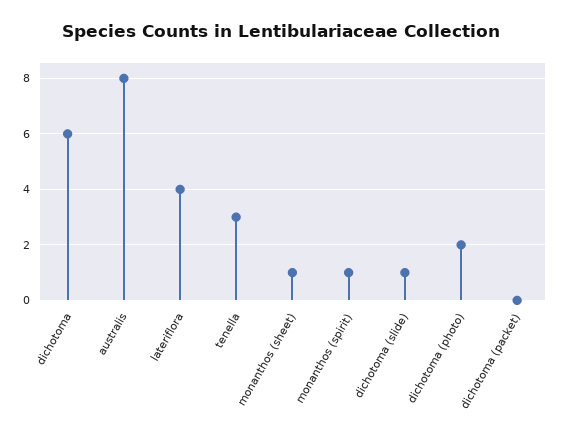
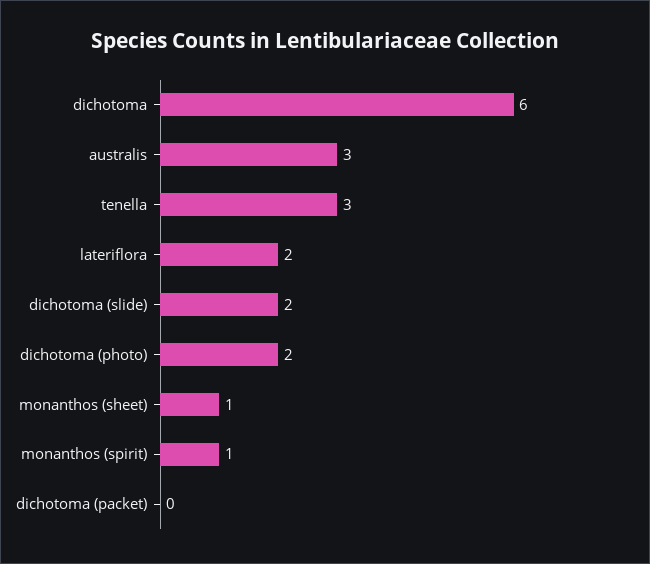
  {
    "dichotoma": 6,
-   "australis": 8,
+   "australis": 3,
-   "lateriflora": 4,
+   "lateriflora": 2,
    "tenella": 3,
    "monanthos (sheet)": 1,
    "monanthos (spirit)": 1,
-   "dichotoma (slide)": 1,
+   "dichotoma (slide)": 2,
    "dichotoma (photo)": 2,
    "dichotoma (packet)": 0
  }

